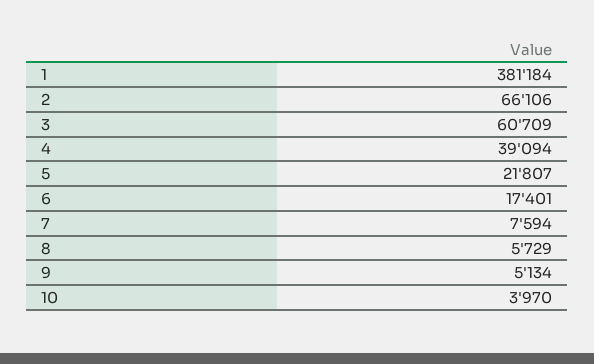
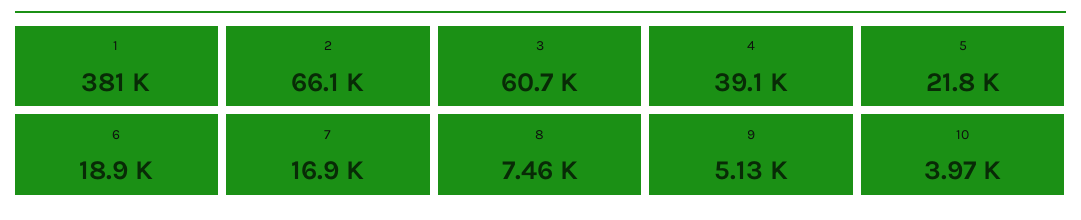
  {
    "1": 381184,
    "2": 66106,
    "3": 60709,
    "4": 39094,
    "5": 21807,
-   "6": 17401,
+   "6": 18900,
-   "7": 7594,
+   "7": 16900,
-   "8": 5729,
+   "8": 7460,
    "9": 5134,
    "10": 3970
  }

